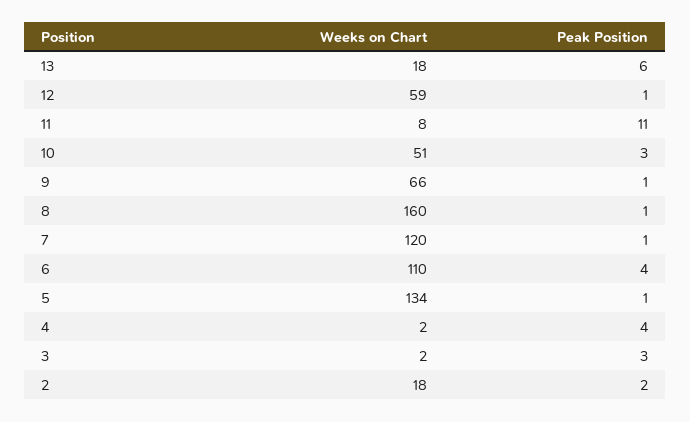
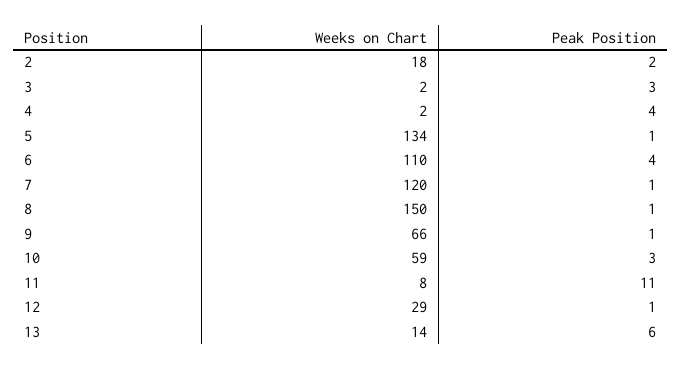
  {
    "Weeks on Chart": {
-     "13": 18,
+     "13": 14,
-     "12": 59,
+     "12": 29,
      "11": 8,
-     "10": 51,
+     "10": 59,
      "9": 66,
-     "8": 160,
+     "8": 150,
      "7": 120,
      "6": 110,
      "5": 134,
      "4": 2,
      "3": 2,
      "2": 18
    },
    "Peak Position": {
      "13": 6,
      "12": 1,
      "11": 11,
      "10": 3,
      "9": 1,
      "8": 1,
      "7": 1,
      "6": 4,
      "5": 1,
      "4": 4,
      "3": 3,
      "2": 2
    }
  }

